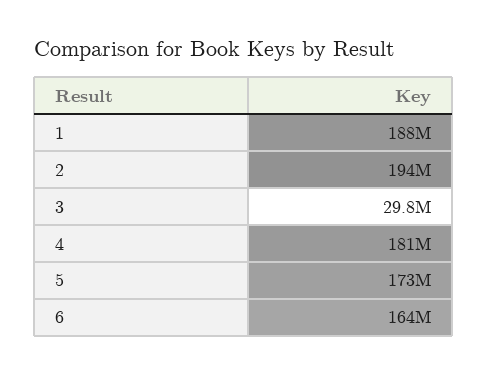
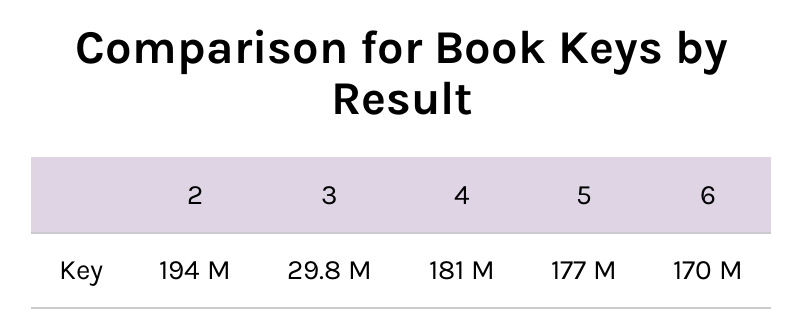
  {
-   "1": 188000000,
    "2": 194000000,
    "3": 29800000,
    "4": 181000000,
-   "5": 173000000,
+   "5": 177000000,
-   "6": 164000000
+   "6": 170000000
  }

